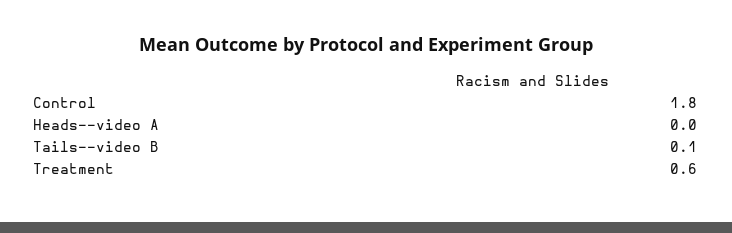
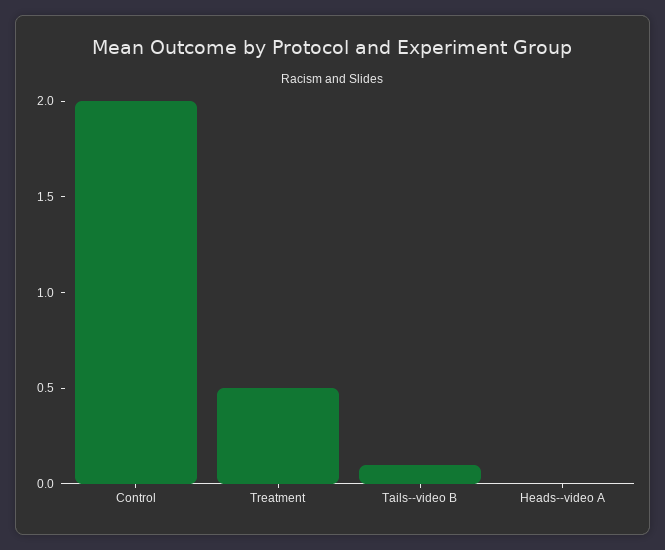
  {
-   "Control": 1.8,
+   "Control": 2,
    "Heads--video A": 0,
    "Tails--video B": 0.1,
-   "Treatment": 0.6
+   "Treatment": 0.5
  }

